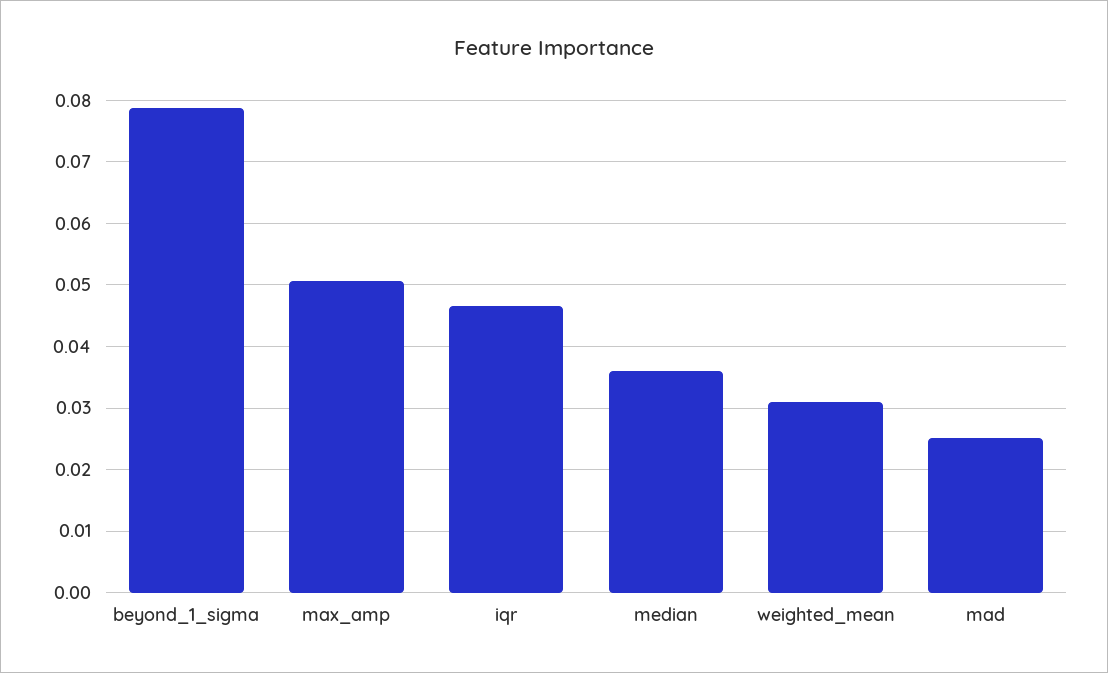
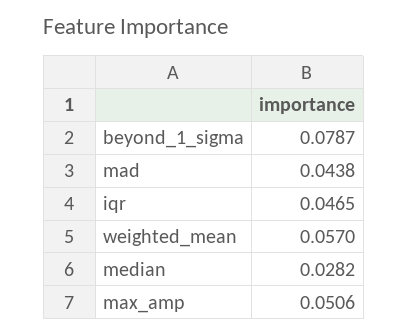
  {
    "beyond_1_sigma": 0.0787,
    "max_amp": 0.0506,
    "iqr": 0.0465,
-   "median": 0.036,
+   "median": 0.0282,
-   "weighted_mean": 0.031,
+   "weighted_mean": 0.057,
-   "mad": 0.025
+   "mad": 0.0438
  }

